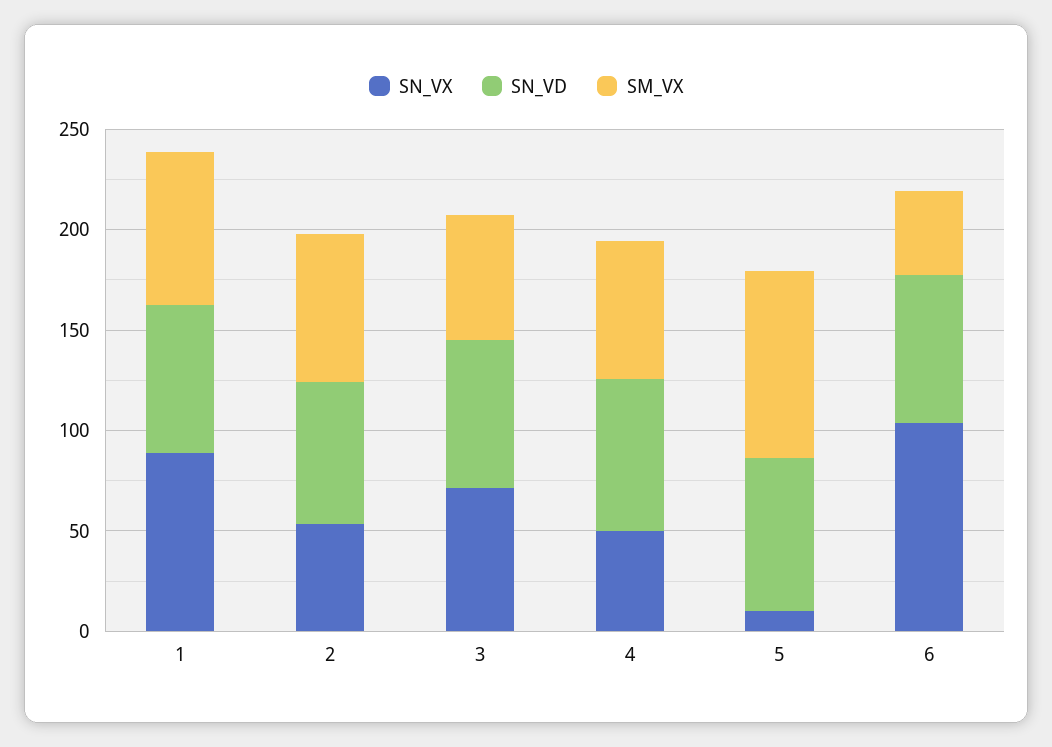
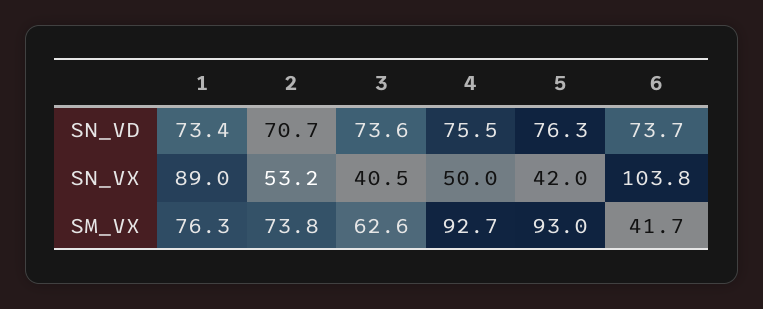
  {
    "SN_VX": {
      "1": 89,
      "2": 53.2,
-     "3": 70,
+     "3": 40.5,
      "4": 50,
-     "5": 10,
+     "5": 42,
      "6": 103.8
    },
    "SN_VD": {
      "1": 73.4,
      "2": 70.7,
      "3": 73.6,
      "4": 75.5,
      "5": 76.3,
      "6": 73.7
    },
    "SM_VX": {
      "1": 76.3,
      "2": 73.8,
      "3": 62.6,
-     "4": 70,
+     "4": 92.7,
      "5": 93,
      "6": 41.7
    }
  }

